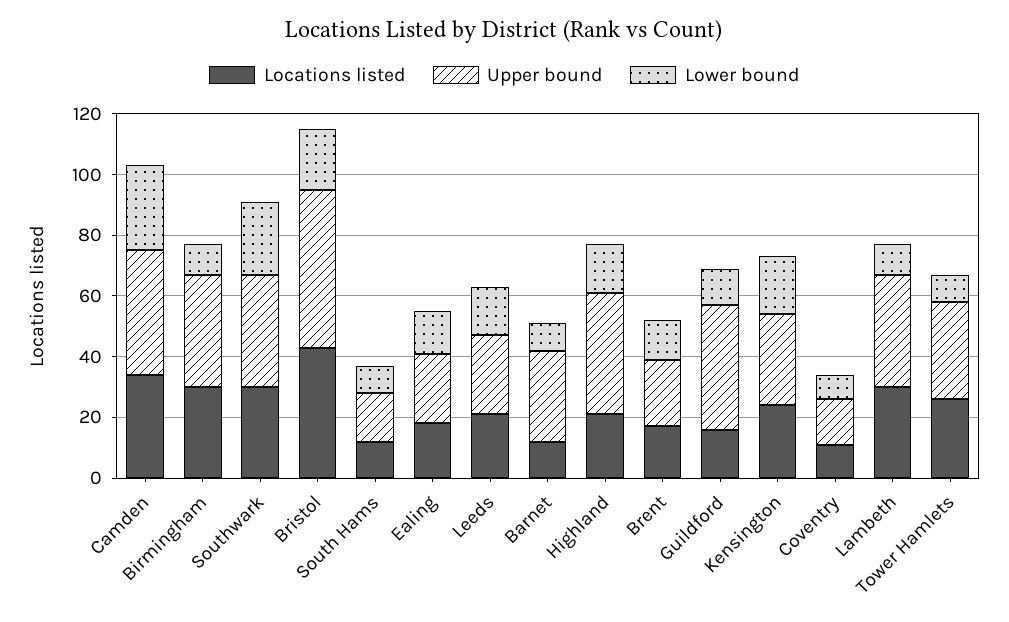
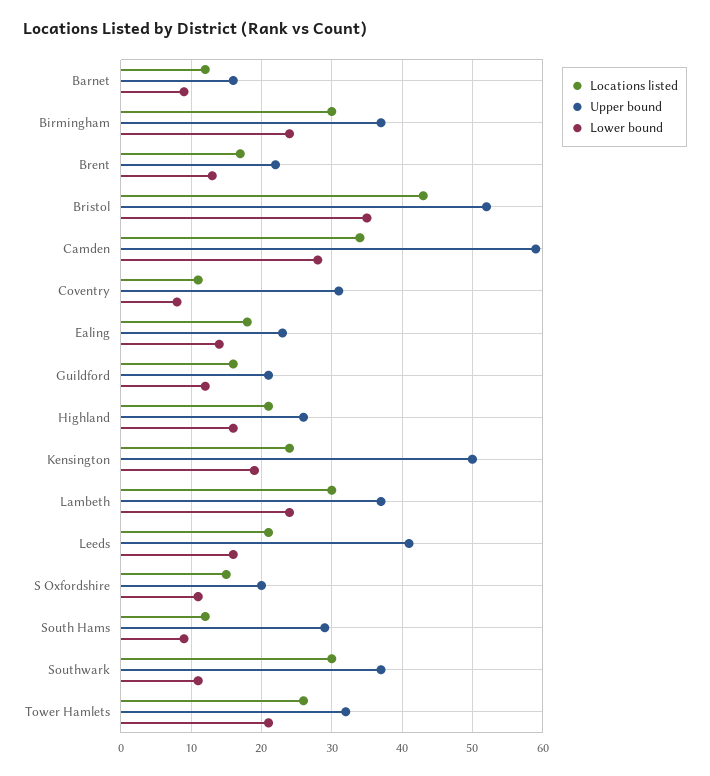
  {
    "Locations listed": {
      "Camden": 34,
      "Birmingham": 30,
      "Southwark": 30,
      "Bristol": 43,
      "South Hams": 12,
      "Ealing": 18,
      "Leeds": 21,
      "Barnet": 12,
      "Highland": 21,
      "Brent": 17,
      "Guildford": 16,
      "Kensington": 24,
      "Coventry": 11,
      "Lambeth": 30,
-     "Tower Hamlets": 26
+     "Tower Hamlets": 26,
+     "S Oxfordshire": 15
    },
    "Upper bound": {
-     "Camden": 40,
+     "Camden": 59,
      "Birmingham": 37,
      "Southwark": 37,
      "Bristol": 52,
-     "South Hams": 15,
+     "South Hams": 29,
      "Ealing": 23,
-     "Leeds": 25,
+     "Leeds": 41,
-     "Barnet": 30,
+     "Barnet": 16,
-     "Highland": 40,
+     "Highland": 26,
      "Brent": 22,
-     "Guildford": 40,
+     "Guildford": 21,
-     "Kensington": 30,
+     "Kensington": 50,
-     "Coventry": 15,
+     "Coventry": 31,
      "Lambeth": 37,
-     "Tower Hamlets": 32
+     "Tower Hamlets": 32,
+     "S Oxfordshire": 20
    },
    "Lower bound": {
      "Camden": 28,
-     "Birmingham": 10,
+     "Birmingham": 24,
-     "Southwark": 25,
+     "Southwark": 11,
-     "Bristol": 20,
+     "Bristol": 35,
      "South Hams": 9,
      "Ealing": 14,
      "Leeds": 16,
      "Barnet": 9,
      "Highland": 16,
      "Brent": 13,
      "Guildford": 12,
      "Kensington": 19,
      "Coventry": 8,
-     "Lambeth": 10,
+     "Lambeth": 24,
-     "Tower Hamlets": 10
+     "Tower Hamlets": 21,
+     "S Oxfordshire": 11
    }
  }

